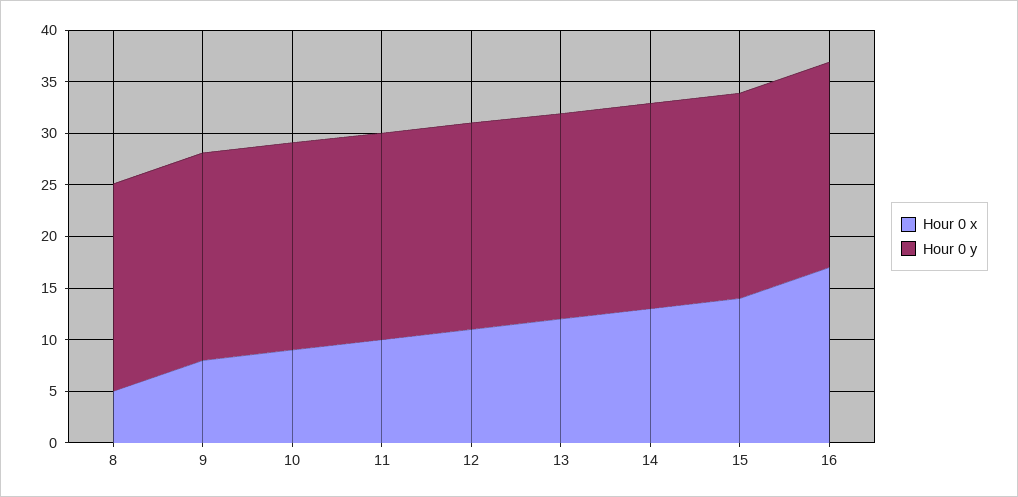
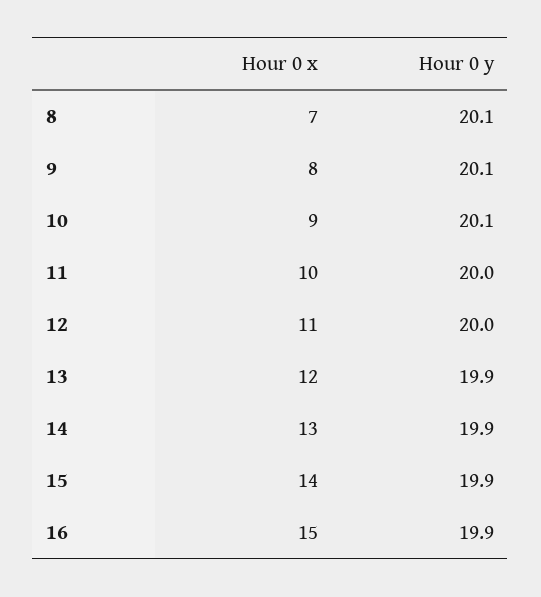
  {
    "Hour 0 x": {
-     "8": 5,
+     "8": 7,
      "9": 8,
      "10": 9,
      "11": 10,
      "12": 11,
      "13": 12,
      "14": 13,
      "15": 14,
-     "16": 17
+     "16": 15
    },
    "Hour 0 y": {
      "8": 20.1,
      "9": 20.1,
      "10": 20.1,
      "11": 20,
      "12": 20,
      "13": 19.9,
      "14": 19.9,
      "15": 19.9,
      "16": 19.9
    }
  }

